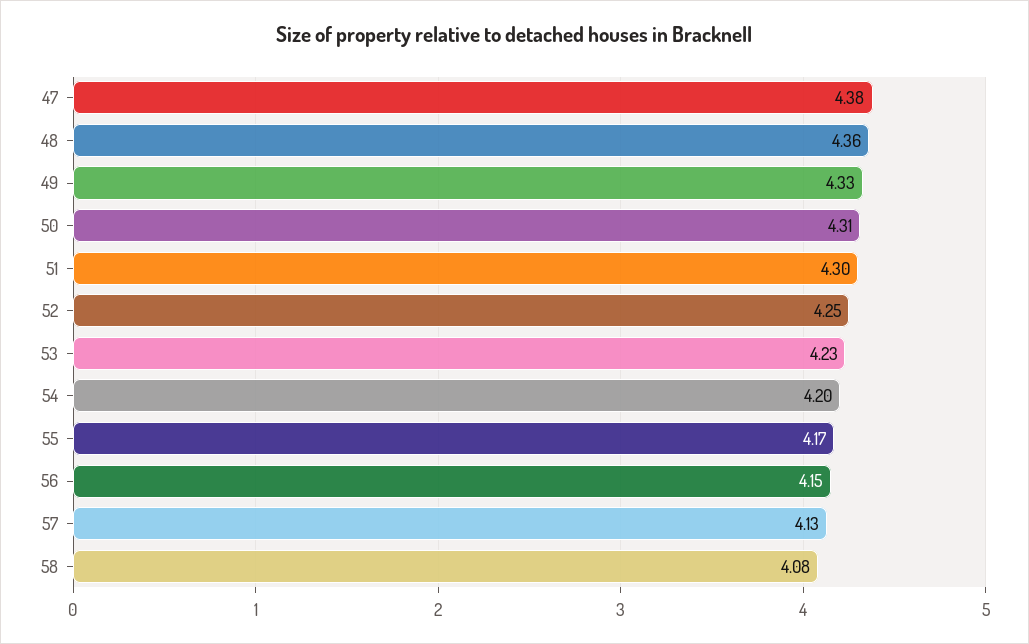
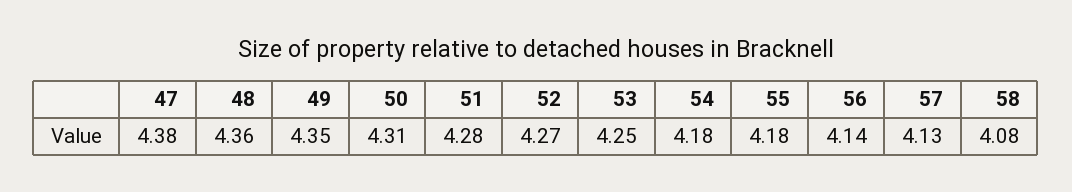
  {
    "47": 4.38,
    "48": 4.36,
-   "49": 4.33,
+   "49": 4.35,
    "50": 4.31,
-   "51": 4.3,
+   "51": 4.28,
-   "52": 4.25,
+   "52": 4.27,
-   "53": 4.23,
+   "53": 4.25,
-   "54": 4.2,
+   "54": 4.18,
-   "55": 4.17,
+   "55": 4.18,
-   "56": 4.15,
+   "56": 4.14,
    "57": 4.13,
    "58": 4.08
  }

